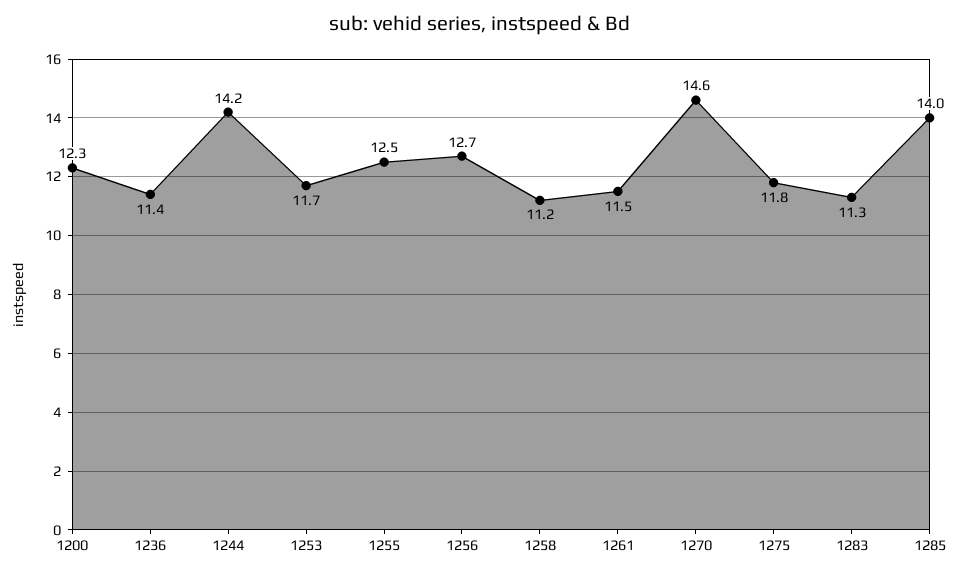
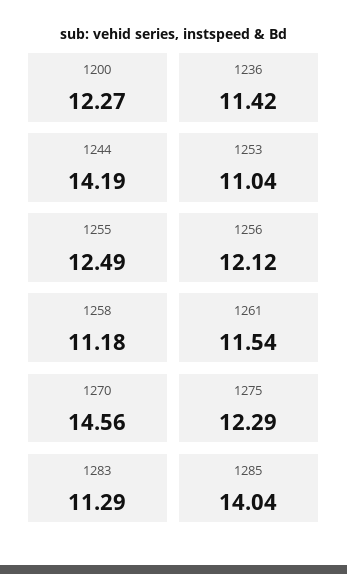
  {
    "1200": 12.27,
    "1236": 11.42,
    "1244": 14.19,
-   "1253": 11.7,
+   "1253": 11.04,
    "1255": 12.49,
-   "1256": 12.7,
+   "1256": 12.12,
    "1258": 11.18,
    "1261": 11.54,
    "1270": 14.56,
-   "1275": 11.8,
+   "1275": 12.29,
    "1283": 11.29,
    "1285": 14.04
  }

